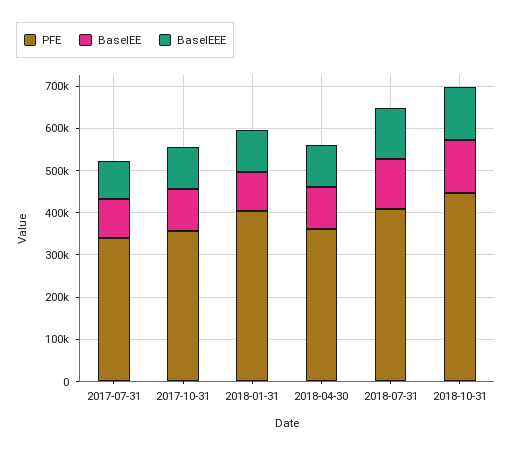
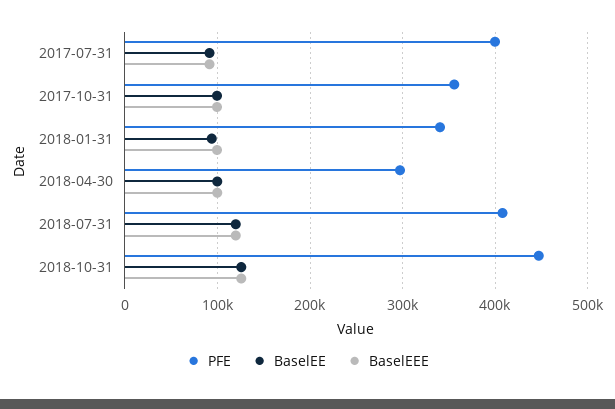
  {
    "PFE": {
-     "2017-07-31": 340000,
+     "2017-07-31": 400000,
      "2017-10-31": 360000,
-     "2018-01-31": 400000,
+     "2018-01-31": 340000,
-     "2018-04-30": 360000,
+     "2018-04-30": 300000,
      "2018-07-31": 410000,
      "2018-10-31": 450000
    },
    "BaselEE": {
      "2017-07-31": 90000,
      "2017-10-31": 100000,
      "2018-01-31": 90000,
      "2018-04-30": 100000,
      "2018-07-31": 120000,
      "2018-10-31": 130000
    },
    "BaselEEE": {
      "2017-07-31": 90000,
      "2017-10-31": 100000,
      "2018-01-31": 100000,
      "2018-04-30": 100000,
      "2018-07-31": 120000,
      "2018-10-31": 130000
    }
  }

